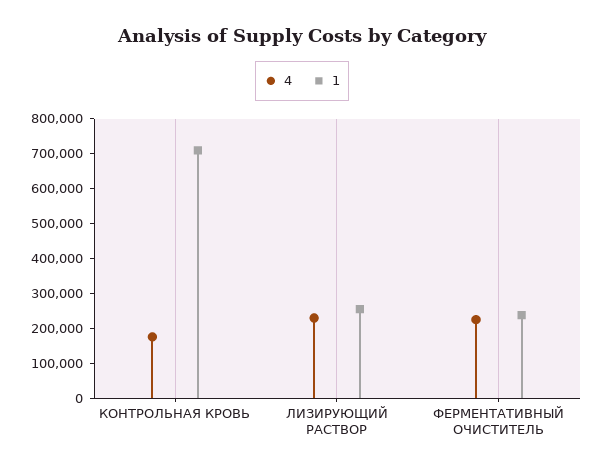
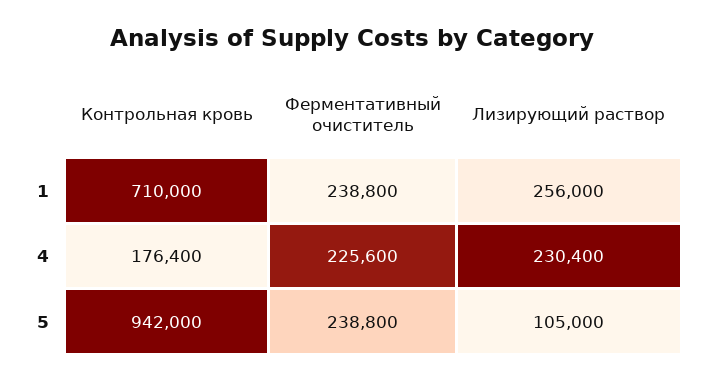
  {
    "4": {
      "КОНТРОЛЬНАЯ КРОВЬ": 176400,
      "ЛИЗИРУЮЩИЙ РАСТВОР": 230400,
      "ФЕРМЕНТАТИВНЫЙ ОЧИСТИТЕЛЬ": 225600
    },
    "1": {
      "КОНТРОЛЬНАЯ КРОВЬ": 710000,
      "ЛИЗИРУЮЩИЙ РАСТВОР": 256000,
      "ФЕРМЕНТАТИВНЫЙ ОЧИСТИТЕЛЬ": 238800
-   }
+   },
+   "5": {
+     "КОНТРОЛЬНАЯ КРОВЬ": 942000,
+     "ФЕРМЕНТАТИВНЫЙ ОЧИСТИТЕЛЬ": 238800,
+     "ЛИЗИРУЮЩИЙ РАСТВОР": 105000
+   }
  }

